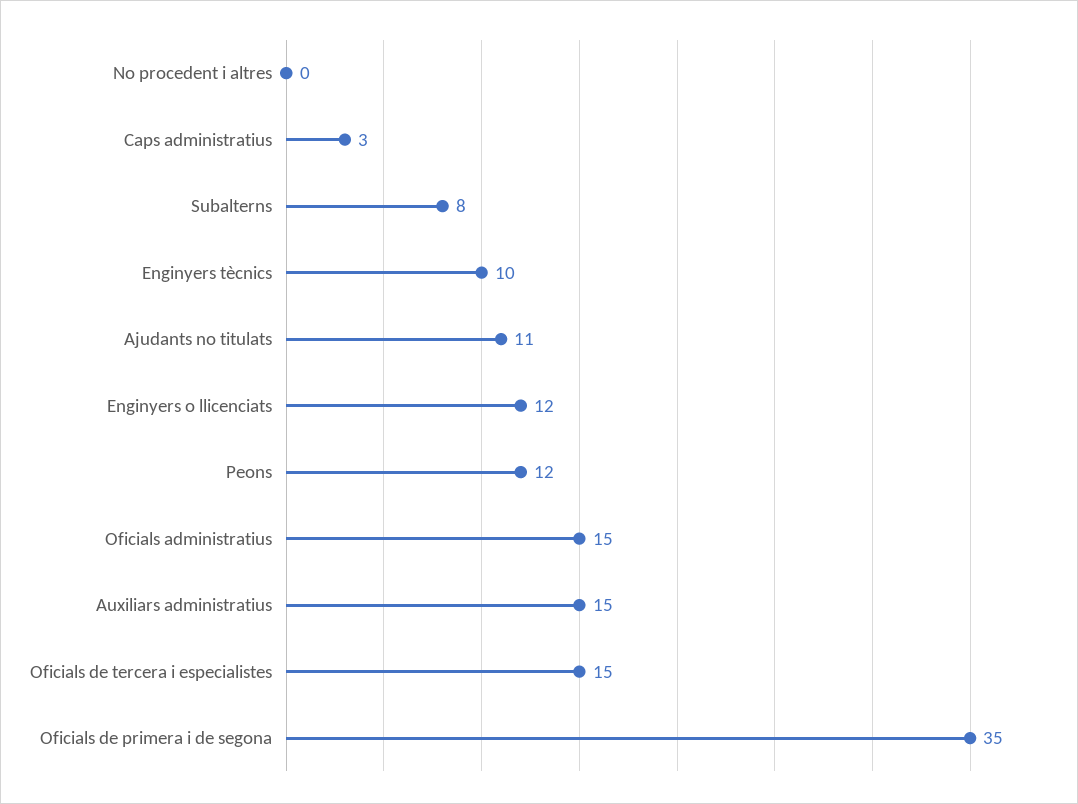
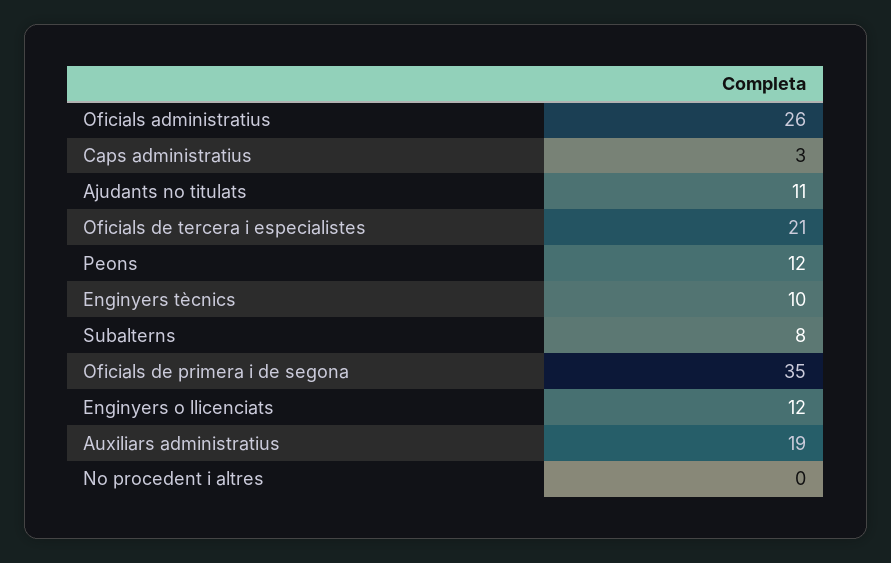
  {
    "No procedent i altres": 0,
    "Caps administratius": 3,
    "Subalterns": 8,
    "Enginyers tècnics": 10,
    "Ajudants no titulats": 11,
    "Enginyers o llicenciats": 12,
    "Peons": 12,
-   "Oficials administratius": 15,
+   "Oficials administratius": 26,
-   "Auxiliars administratius": 15,
+   "Auxiliars administratius": 19,
-   "Oficials de tercera i especialistes": 15,
+   "Oficials de tercera i especialistes": 21,
    "Oficials de primera i de segona": 35
  }

